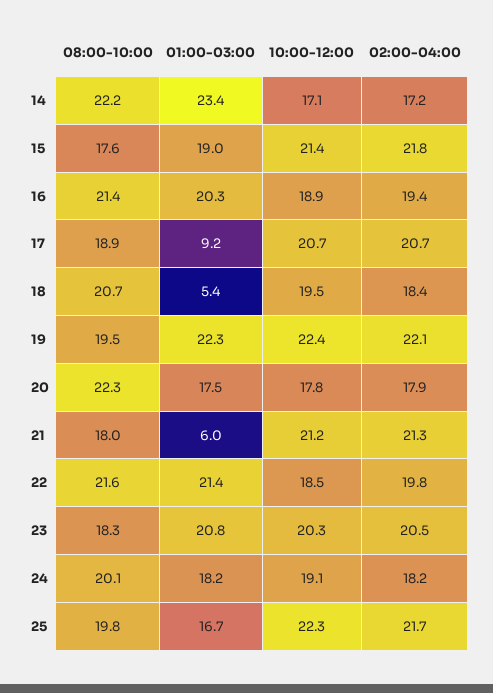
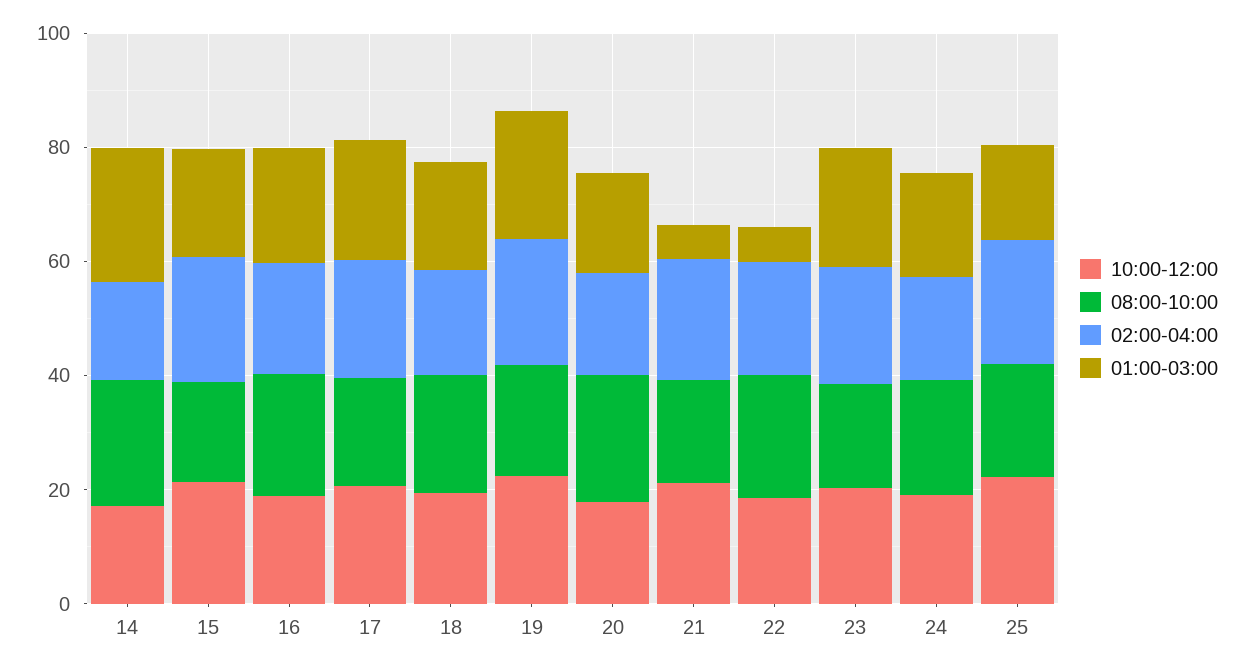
  {
    "08:00-10:00": {
      "14": 22.2,
      "15": 17.6,
      "16": 21.4,
      "17": 18.9,
      "18": 20.7,
      "19": 19.5,
      "20": 22.3,
      "21": 18,
      "22": 21.6,
      "23": 18.3,
      "24": 20.1,
      "25": 19.8
    },
    "01:00-03:00": {
      "14": 23.4,
      "15": 19,
      "16": 20.3,
-     "17": 9.2,
+     "17": 20,
-     "18": 5.4,
+     "18": 20,
      "19": 22.3,
      "20": 17.5,
      "21": 6,
-     "22": 21.4,
+     "22": 5,
      "23": 20.8,
      "24": 18.2,
      "25": 16.7
    },
    "10:00-12:00": {
      "14": 17.1,
      "15": 21.4,
      "16": 18.9,
      "17": 20.7,
      "18": 19.5,
      "19": 22.4,
      "20": 17.8,
      "21": 21.2,
      "22": 18.5,
      "23": 20.3,
      "24": 19.1,
      "25": 22.3
    },
    "02:00-04:00": {
      "14": 17.2,
      "15": 21.8,
      "16": 19.4,
      "17": 20.7,
      "18": 18.4,
      "19": 22.1,
      "20": 17.9,
      "21": 21.3,
      "22": 19.8,
      "23": 20.5,
      "24": 18.2,
      "25": 21.7
    }
  }

